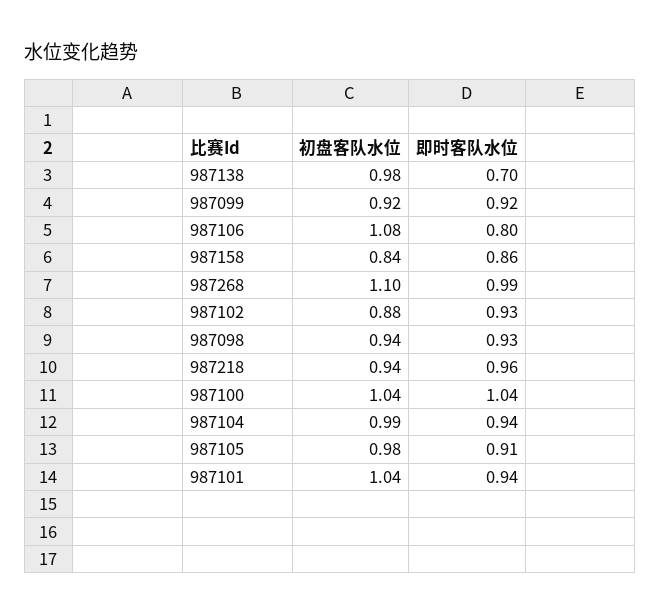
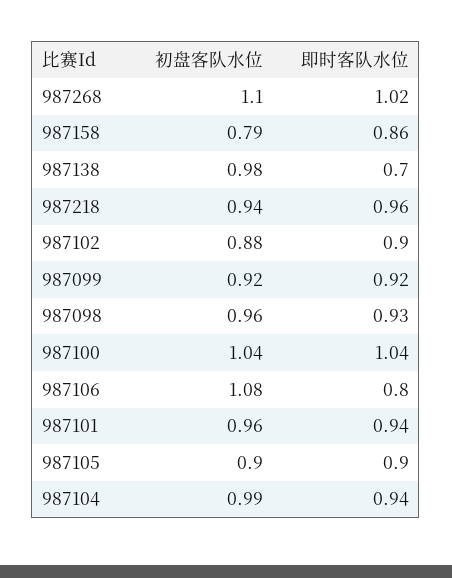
  {
    "初盘客队水位": {
      "987138": 0.98,
      "987099": 0.92,
      "987106": 1.08,
-     "987158": 0.84,
+     "987158": 0.79,
      "987268": 1.1,
      "987102": 0.88,
-     "987098": 0.94,
+     "987098": 0.96,
      "987218": 0.94,
      "987100": 1.04,
      "987104": 0.99,
-     "987105": 0.98,
+     "987105": 0.9,
-     "987101": 1.04
+     "987101": 0.96
    },
    "即时客队水位": {
      "987138": 0.7,
      "987099": 0.92,
      "987106": 0.8,
      "987158": 0.86,
-     "987268": 0.99,
+     "987268": 1.02,
-     "987102": 0.93,
+     "987102": 0.9,
      "987098": 0.93,
      "987218": 0.96,
      "987100": 1.04,
      "987104": 0.94,
-     "987105": 0.91,
+     "987105": 0.9,
      "987101": 0.94
    }
  }

